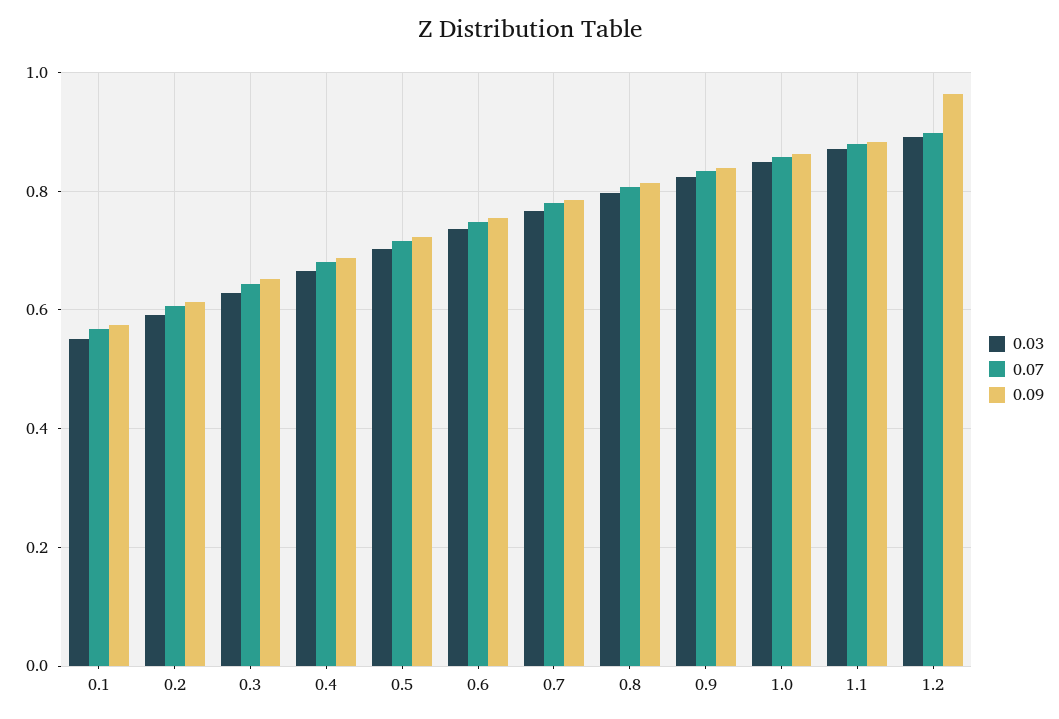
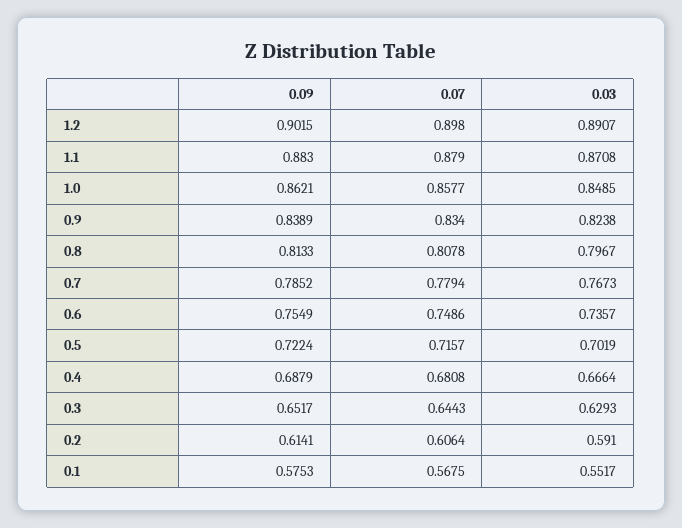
  {
    "0.03": {
      "0.1": 0.5517,
      "0.2": 0.591,
      "0.3": 0.6293,
      "0.4": 0.6664,
      "0.5": 0.7019,
      "0.6": 0.7357,
      "0.7": 0.7673,
      "0.8": 0.7967,
      "0.9": 0.8238,
      "1.0": 0.8485,
      "1.1": 0.8708,
      "1.2": 0.8907
    },
    "0.07": {
      "0.1": 0.5675,
      "0.2": 0.6064,
      "0.3": 0.6443,
      "0.4": 0.6808,
      "0.5": 0.7157,
      "0.6": 0.7486,
      "0.7": 0.7794,
      "0.8": 0.8078,
      "0.9": 0.834,
      "1.0": 0.8577,
      "1.1": 0.879,
      "1.2": 0.898
    },
    "0.09": {
      "0.1": 0.5753,
      "0.2": 0.6141,
      "0.3": 0.6517,
      "0.4": 0.6879,
      "0.5": 0.7224,
      "0.6": 0.7549,
      "0.7": 0.7852,
      "0.8": 0.8133,
      "0.9": 0.8389,
      "1.0": 0.8621,
      "1.1": 0.883,
-     "1.2": 0.96
+     "1.2": 0.9015
    }
  }

